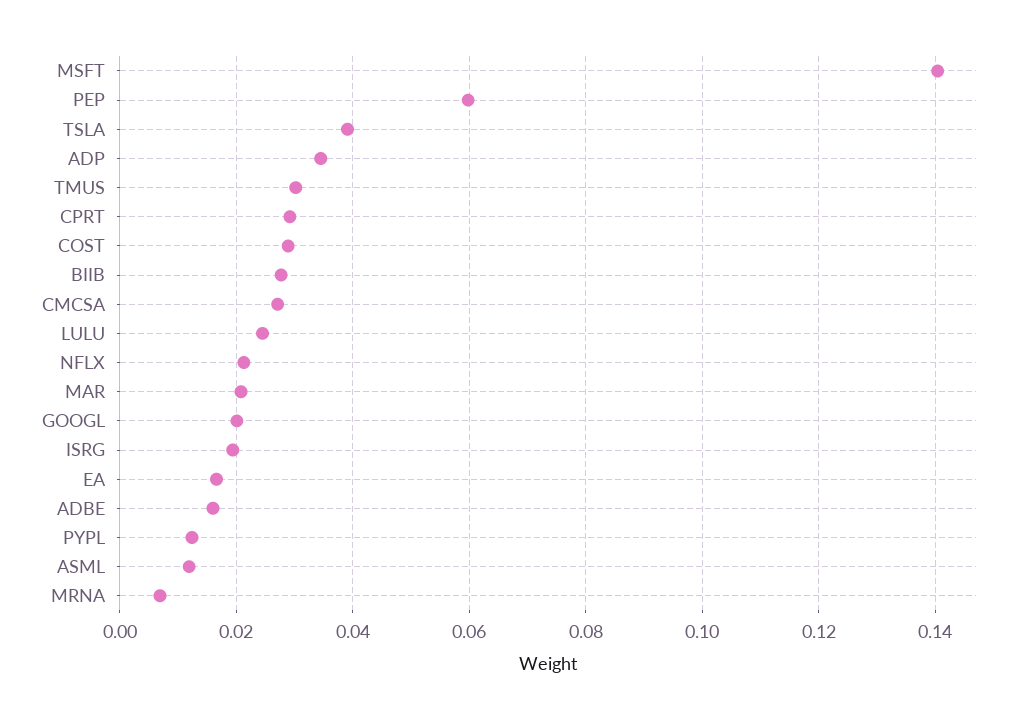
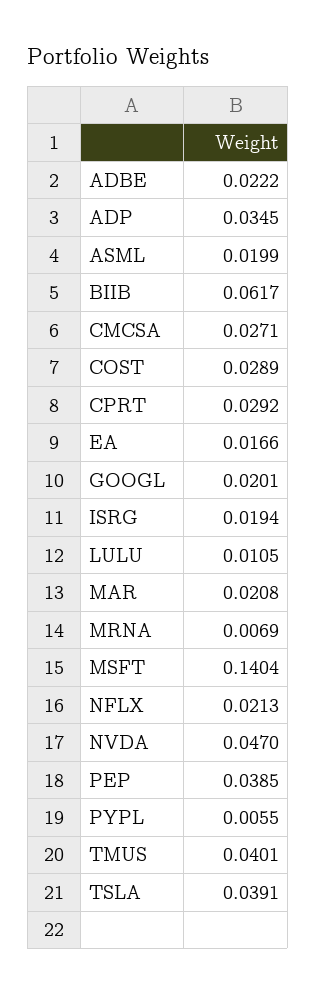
  {
    "MSFT": 0.1404,
-   "PEP": 0.06,
+   "PEP": 0.0385,
    "TSLA": 0.0391,
    "ADP": 0.0345,
-   "TMUS": 0.03,
+   "TMUS": 0.0401,
    "CPRT": 0.0292,
    "COST": 0.0289,
-   "BIIB": 0.028,
+   "BIIB": 0.0617,
    "CMCSA": 0.0271,
-   "LULU": 0.024,
+   "LULU": 0.0105,
    "NFLX": 0.0213,
    "MAR": 0.0208,
    "GOOGL": 0.0201,
    "ISRG": 0.0194,
    "EA": 0.0166,
-   "ADBE": 0.016,
+   "ADBE": 0.0222,
-   "PYPL": 0.012,
+   "PYPL": 0.0055,
-   "ASML": 0.012,
+   "ASML": 0.0199,
-   "MRNA": 0.0069
+   "MRNA": 0.0069,
+   "NVDA": 0.047
  }

